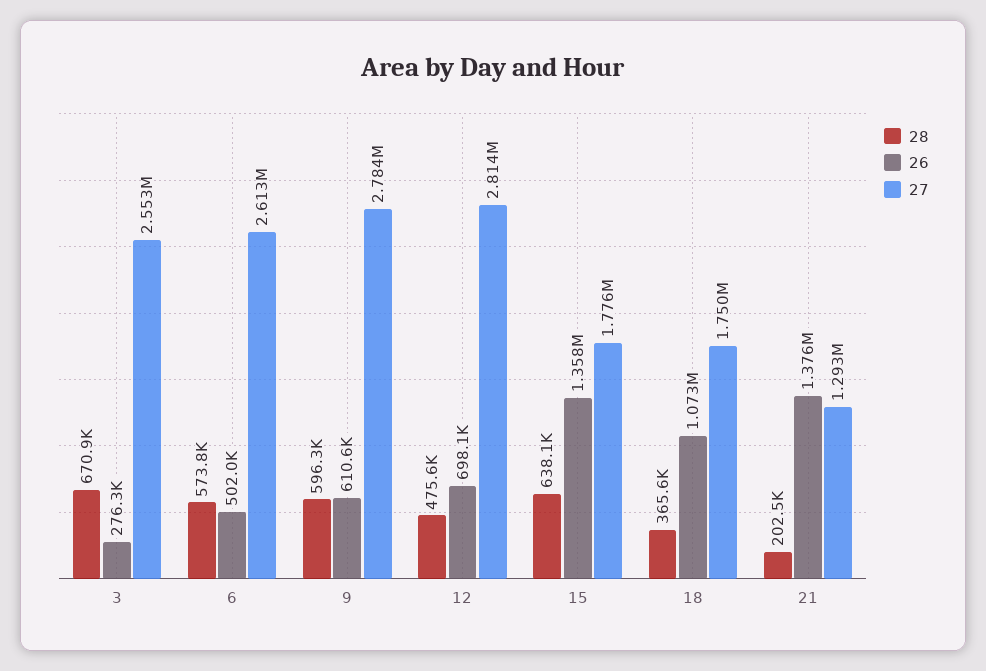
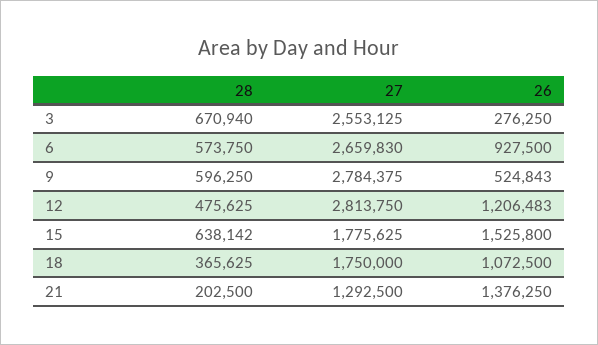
  {
    "28": {
      "3": 670940,
      "6": 573750,
      "9": 596250,
      "12": 475625,
      "15": 638142,
      "18": 365625,
      "21": 202500
    },
    "26": {
      "3": 276250,
-     "6": 502000,
+     "6": 927500,
-     "9": 610600,
+     "9": 524843,
-     "12": 698100,
+     "12": 1206483,
-     "15": 1358000,
+     "15": 1525800,
      "18": 1072500,
      "21": 1376250
    },
    "27": {
      "3": 2553125,
-     "6": 2613000,
+     "6": 2659830,
      "9": 2784375,
      "12": 2813750,
      "15": 1775625,
      "18": 1750000,
      "21": 1292500
    }
  }

